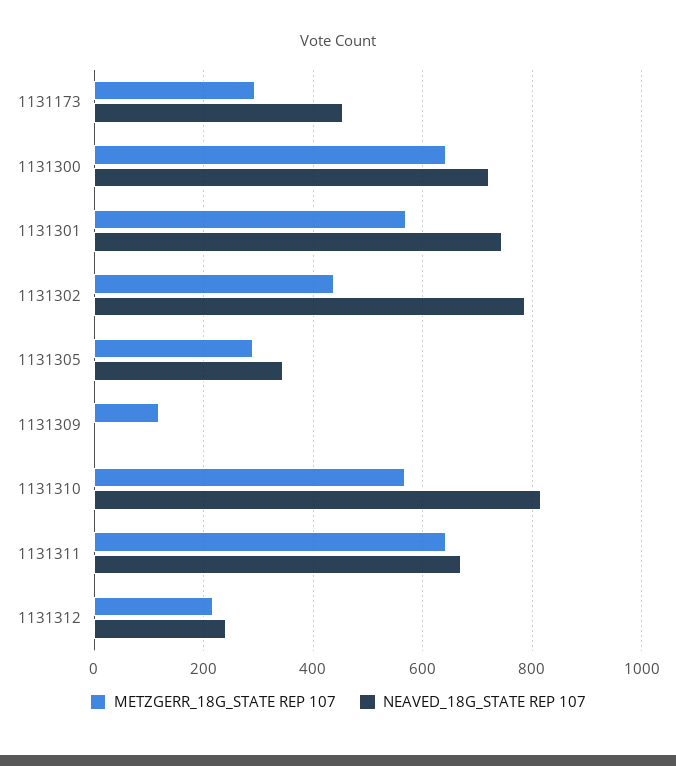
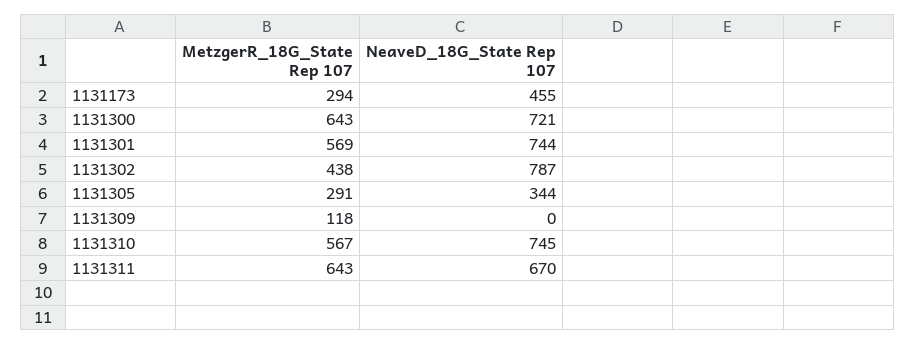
  {
    "METZGERR_18G_STATE REP 107": {
      "1131173": 294,
      "1131300": 643,
      "1131301": 569,
      "1131302": 438,
      "1131305": 291,
      "1131309": 118,
      "1131310": 567,
-     "1131311": 643,
+     "1131311": 643
-     "1131312": 220
    },
    "NEAVED_18G_STATE REP 107": {
      "1131173": 455,
      "1131300": 721,
      "1131301": 744,
      "1131302": 787,
      "1131305": 344,
      "1131309": 0,
-     "1131310": 820,
+     "1131310": 745,
-     "1131311": 670,
+     "1131311": 670
-     "1131312": 240
    }
  }

